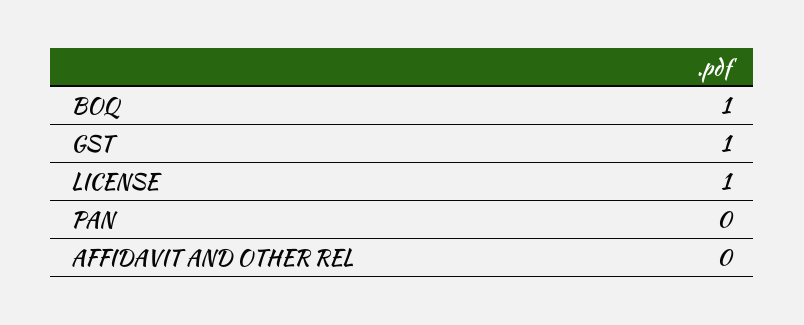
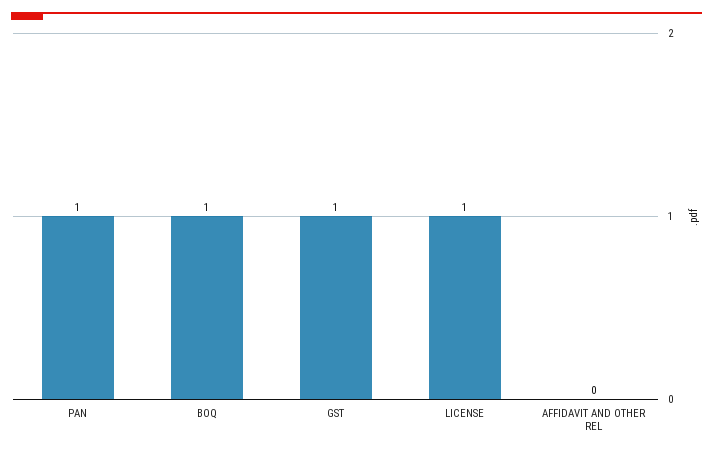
  {
    "BOQ": 1,
    "GST": 1,
    "LICENSE": 1,
-   "PAN": 0,
+   "PAN": 1,
    "AFFIDAVIT AND OTHER REL": 0
  }

